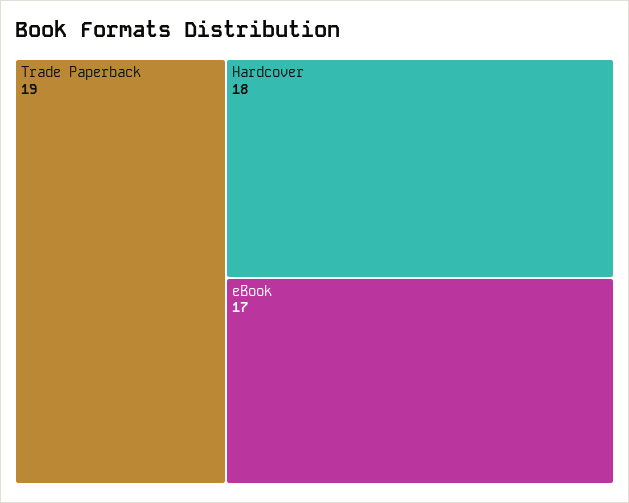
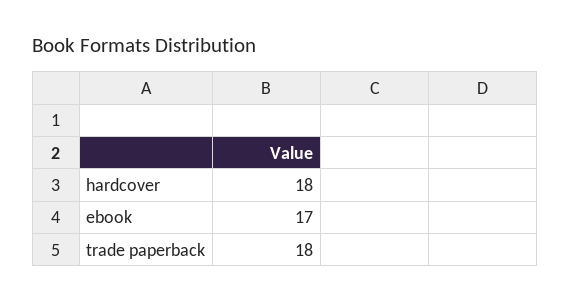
  {
-   "Trade Paperback": 19,
+   "Trade Paperback": 18,
    "Hardcover": 18,
    "eBook": 17
  }

